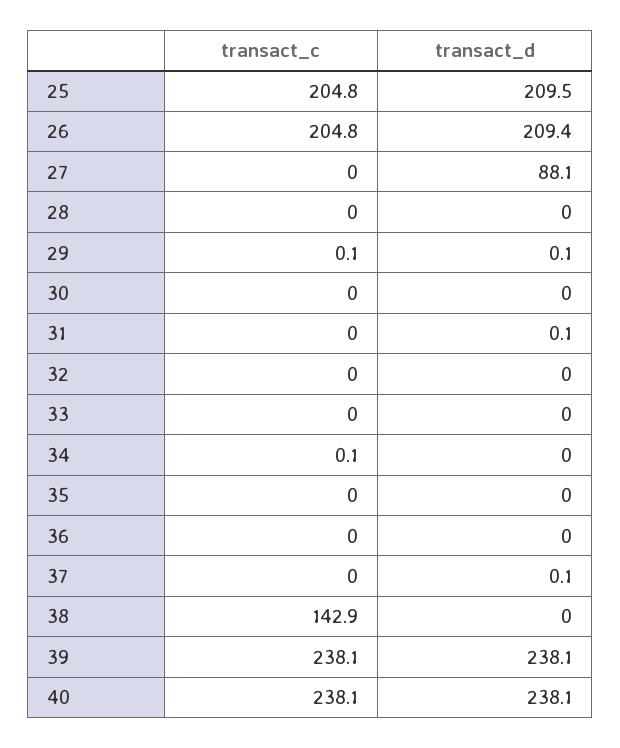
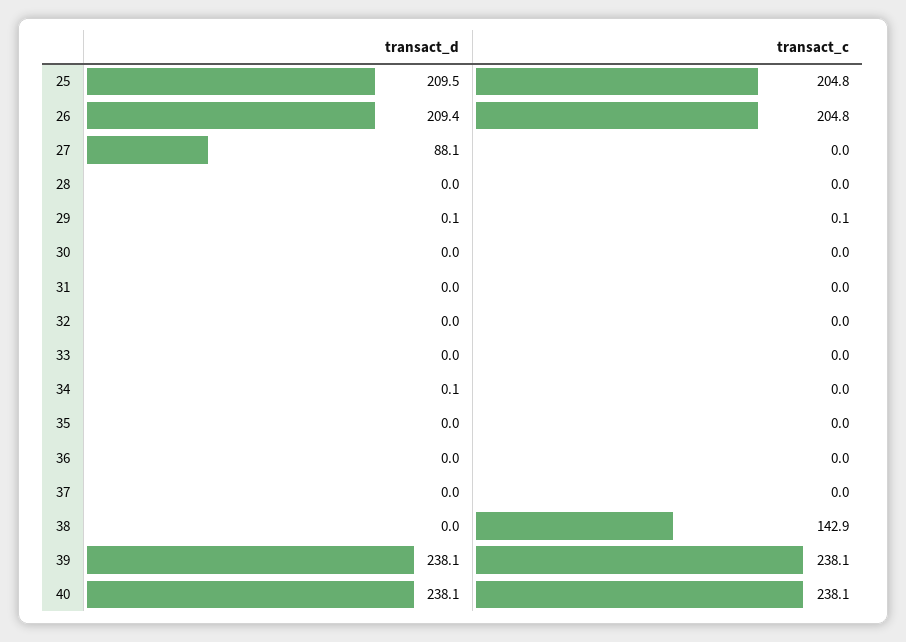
  {
    "transact_c": {
      "25": 204.8,
      "26": 204.8,
      "27": 0,
      "28": 0,
      "29": 0.1,
      "30": 0,
      "31": 0,
      "32": 0,
      "33": 0,
-     "34": 0.1,
+     "34": 0,
      "35": 0,
      "36": 0,
      "37": 0,
      "38": 142.9,
      "39": 238.1,
      "40": 238.1
    },
    "transact_d": {
      "25": 209.5,
      "26": 209.4,
      "27": 88.1,
      "28": 0,
      "29": 0.1,
      "30": 0,
-     "31": 0.1,
+     "31": 0,
      "32": 0,
      "33": 0,
-     "34": 0,
+     "34": 0.1,
      "35": 0,
      "36": 0,
-     "37": 0.1,
+     "37": 0,
      "38": 0,
      "39": 238.1,
      "40": 238.1
    }
  }

